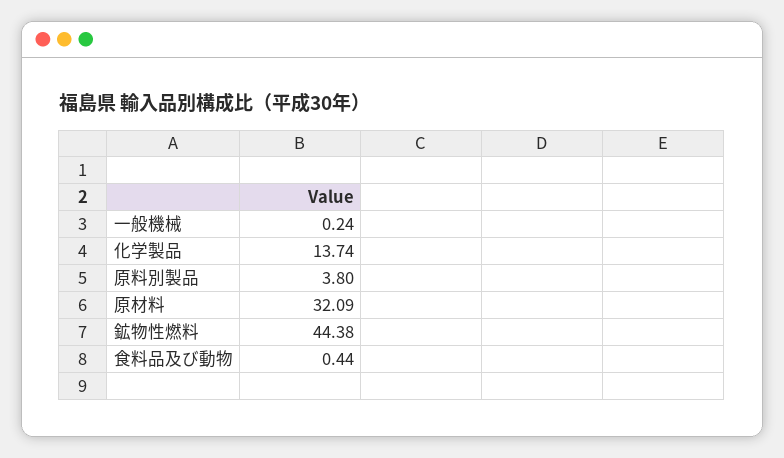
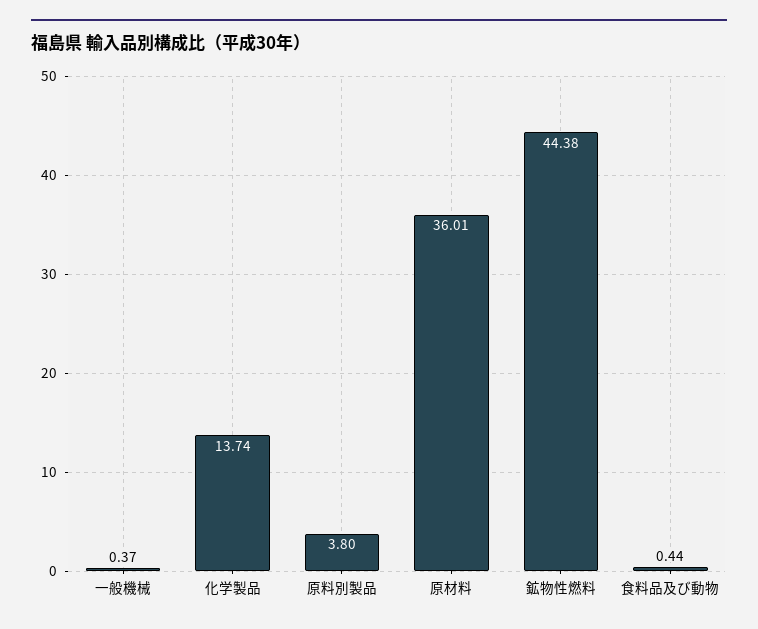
  {
-   "一般機械": 0.24,
+   "一般機械": 0.37,
    "化学製品": 13.74,
    "原料別製品": 3.8,
-   "原材料": 32.09,
+   "原材料": 36.01,
    "鉱物性燃料": 44.38,
    "食料品及び動物": 0.44
  }

